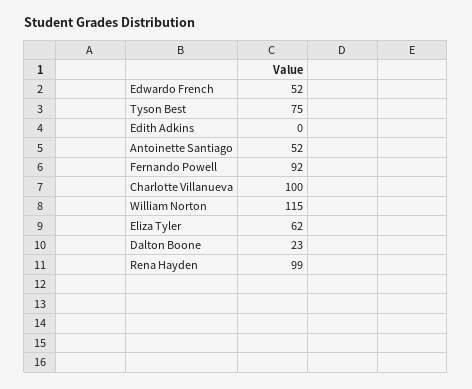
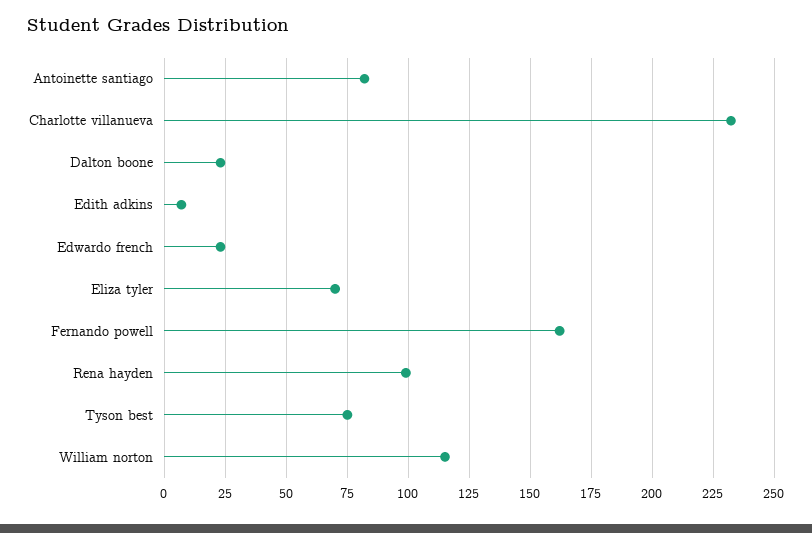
  {
-   "Edwardo French": 52,
+   "Edwardo French": 22.5,
    "Tyson Best": 75,
-   "Edith Adkins": 0,
+   "Edith Adkins": 7.5,
-   "Antoinette Santiago": 52,
+   "Antoinette Santiago": 82.5,
-   "Fernando Powell": 92,
+   "Fernando Powell": 162.5,
-   "Charlotte Villanueva": 100,
+   "Charlotte Villanueva": 232.5,
    "William Norton": 115,
-   "Eliza Tyler": 62,
+   "Eliza Tyler": 70,
    "Dalton Boone": 23,
    "Rena Hayden": 99
  }

